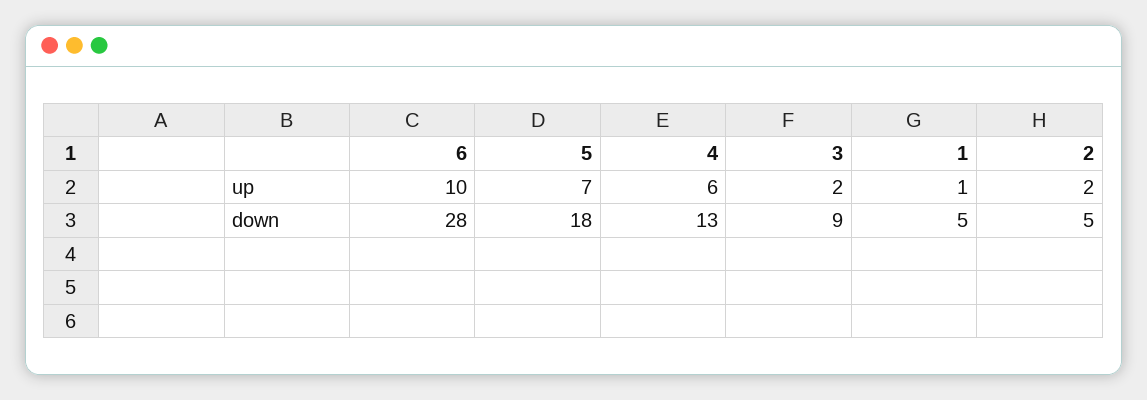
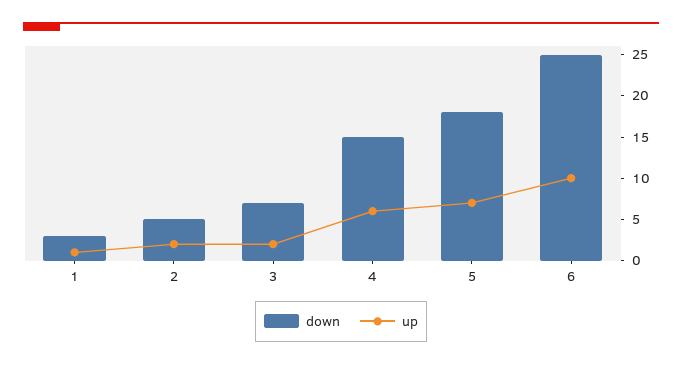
  {
    "up": {
      "6": 10,
      "5": 7,
      "4": 6,
      "3": 2,
      "1": 1,
      "2": 2
    },
    "down": {
-     "6": 28,
+     "6": 25,
      "5": 18,
-     "4": 13,
+     "4": 15,
-     "3": 9,
+     "3": 7,
-     "1": 5,
+     "1": 3,
      "2": 5
    }
  }

